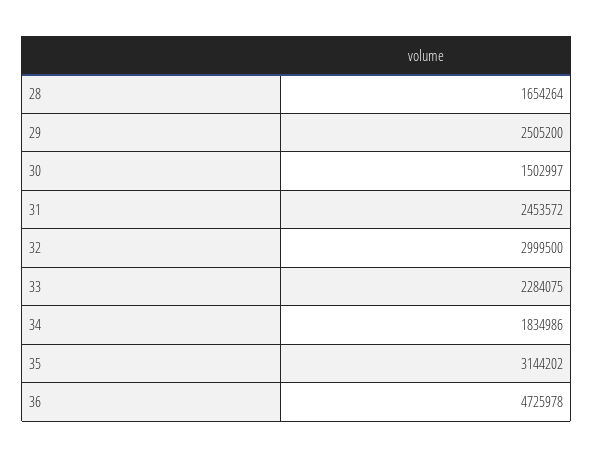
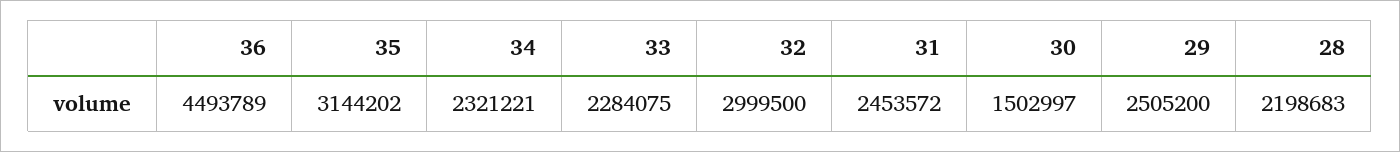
  {
-   "28": 1654264,
+   "28": 2198683,
    "29": 2505200,
    "30": 1502997,
    "31": 2453572,
    "32": 2999500,
    "33": 2284075,
-   "34": 1834986,
+   "34": 2321221,
    "35": 3144202,
-   "36": 4725978
+   "36": 4493789
  }

